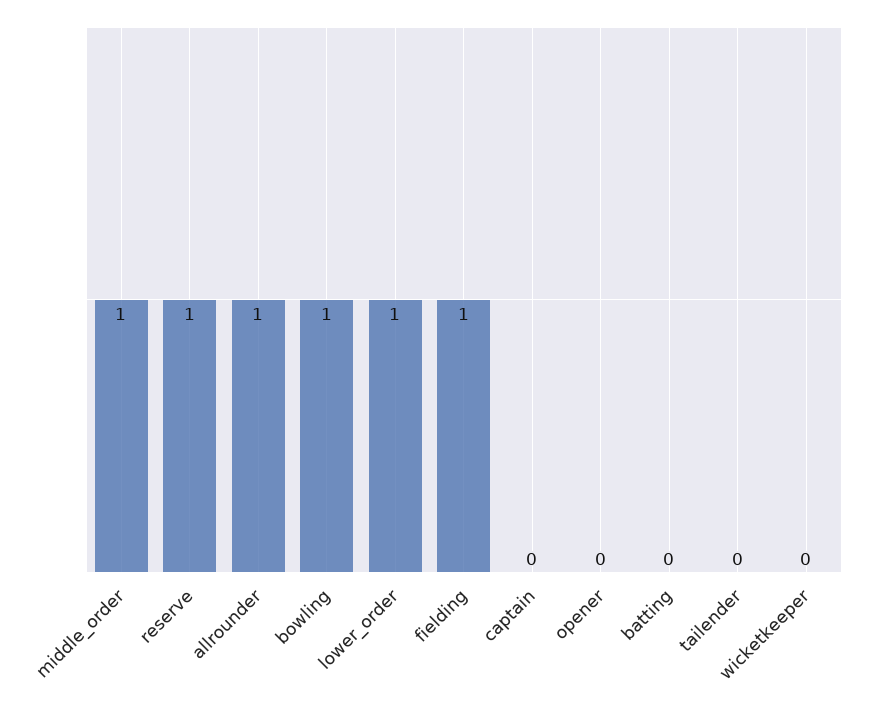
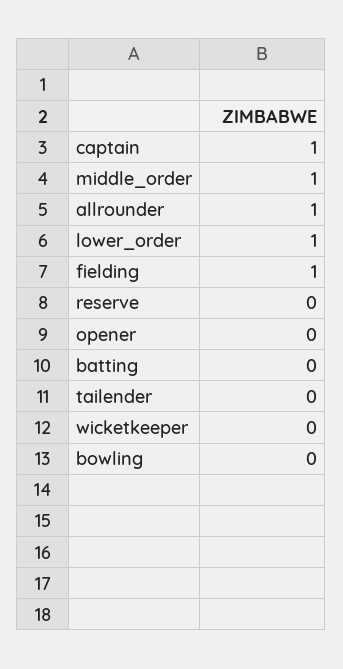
  {
    "middle_order": 1,
-   "reserve": 1,
+   "reserve": 0,
    "allrounder": 1,
-   "bowling": 1,
+   "bowling": 0,
    "lower_order": 1,
    "fielding": 1,
-   "captain": 0,
+   "captain": 1,
    "opener": 0,
    "batting": 0,
    "tailender": 0,
    "wicketkeeper": 0
  }

